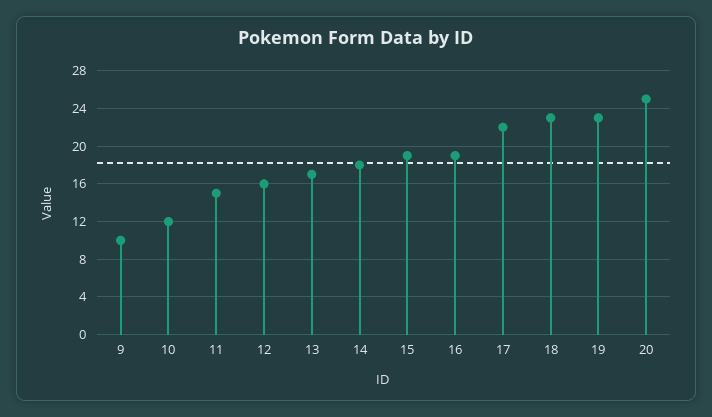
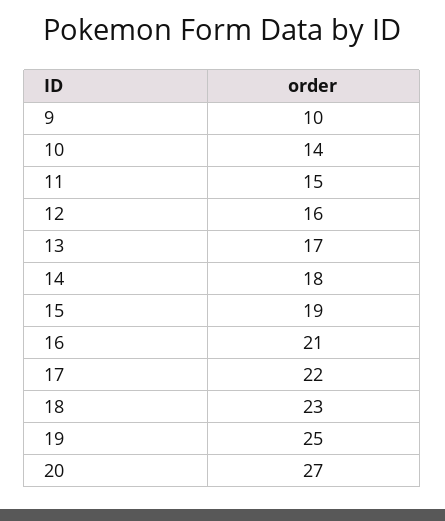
  {
    "9": 10,
-   "10": 12,
+   "10": 14,
    "11": 15,
    "12": 16,
    "13": 17,
    "14": 18,
    "15": 19,
-   "16": 19,
+   "16": 21,
    "17": 22,
    "18": 23,
-   "19": 23,
+   "19": 25,
-   "20": 25
+   "20": 27
  }

